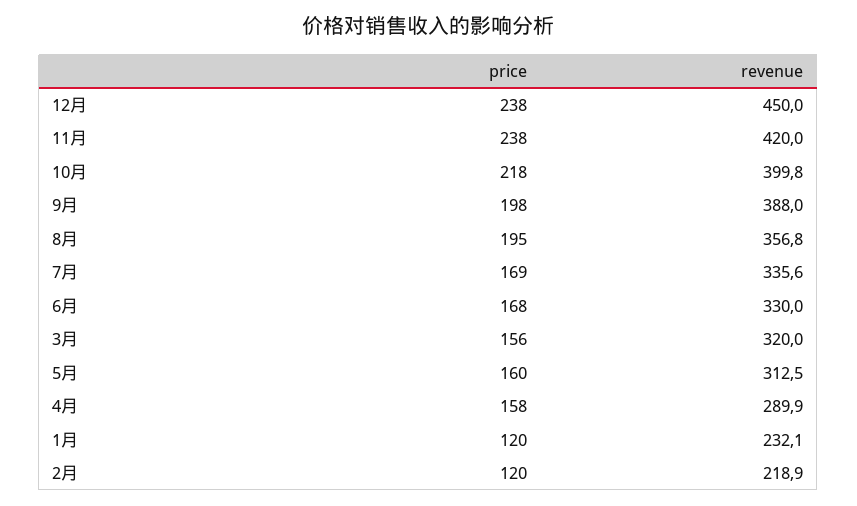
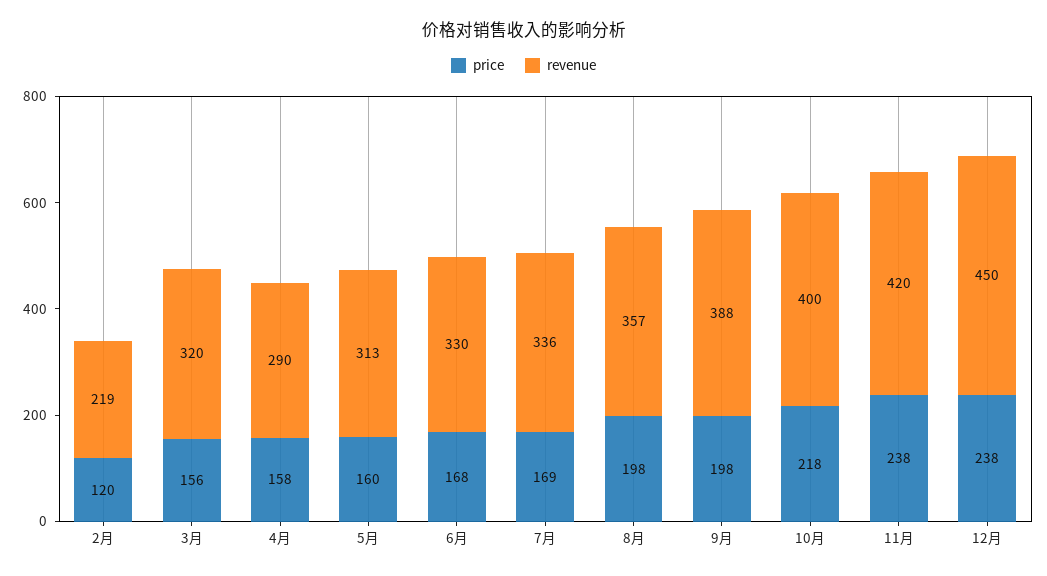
  {
    "price": {
      "12月": 238,
      "11月": 238,
      "10月": 218,
      "9月": 198,
-     "8月": 195,
+     "8月": 198,
      "7月": 169,
      "6月": 168,
      "3月": 156,
      "5月": 160,
      "4月": 158,
-     "1月": 120,
      "2月": 120
    },
    "revenue": {
      "12月": 450,
      "11月": 420,
      "10月": 399.8,
      "9月": 388,
      "8月": 356.8,
      "7月": 335.6,
      "6月": 330,
      "3月": 320,
      "5月": 312.5,
      "4月": 289.9,
-     "1月": 232.1,
      "2月": 218.9
    }
  }

